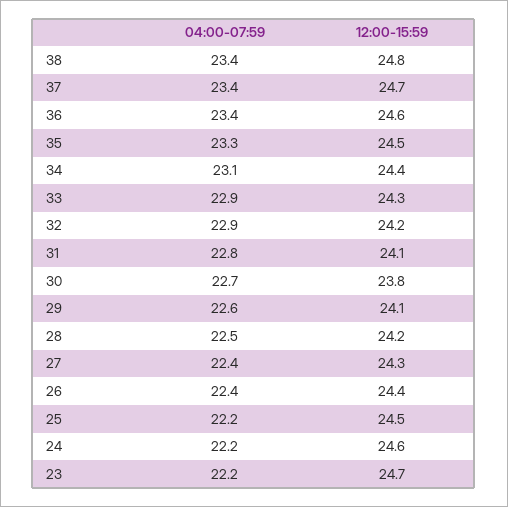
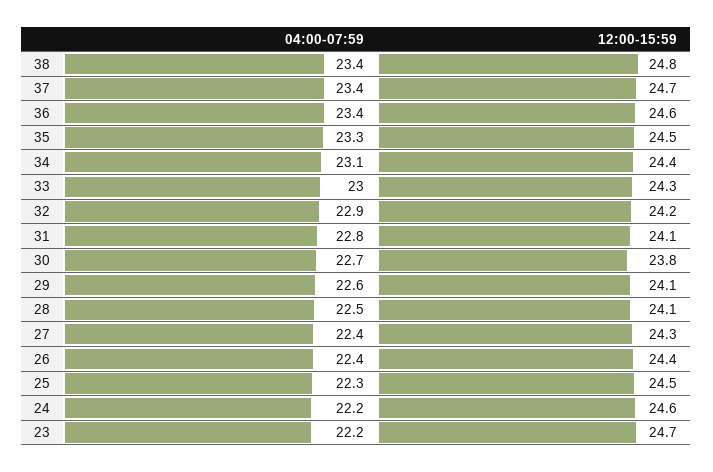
  {
    "04:00-07:59": {
      "38": 23.4,
      "37": 23.4,
      "36": 23.4,
      "35": 23.3,
      "34": 23.1,
-     "33": 22.9,
+     "33": 23,
      "32": 22.9,
      "31": 22.8,
      "30": 22.7,
      "29": 22.6,
      "28": 22.5,
      "27": 22.4,
      "26": 22.4,
-     "25": 22.2,
+     "25": 22.3,
      "24": 22.2,
      "23": 22.2
    },
    "12:00-15:59": {
      "38": 24.8,
      "37": 24.7,
      "36": 24.6,
      "35": 24.5,
      "34": 24.4,
      "33": 24.3,
      "32": 24.2,
      "31": 24.1,
      "30": 23.8,
      "29": 24.1,
-     "28": 24.2,
+     "28": 24.1,
      "27": 24.3,
      "26": 24.4,
      "25": 24.5,
      "24": 24.6,
      "23": 24.7
    }
  }

